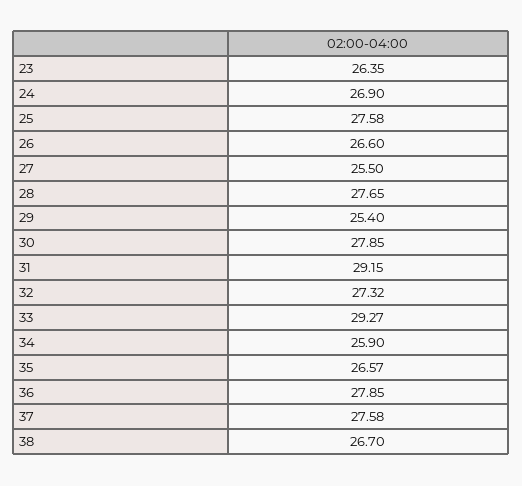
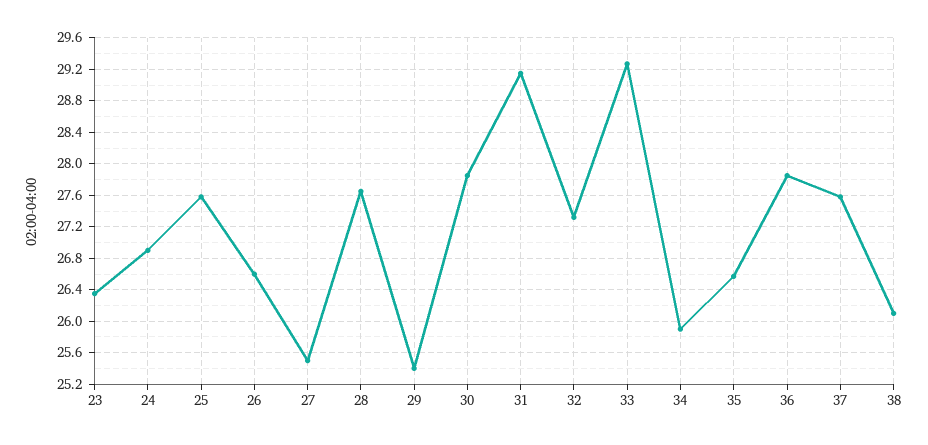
  {
    "23": 26.35,
    "24": 26.9,
    "25": 27.58,
    "26": 26.6,
    "27": 25.5,
    "28": 27.65,
    "29": 25.4,
    "30": 27.85,
    "31": 29.15,
    "32": 27.32,
    "33": 29.27,
    "34": 25.9,
    "35": 26.57,
    "36": 27.85,
    "37": 27.58,
-   "38": 26.7
+   "38": 26.1
  }

